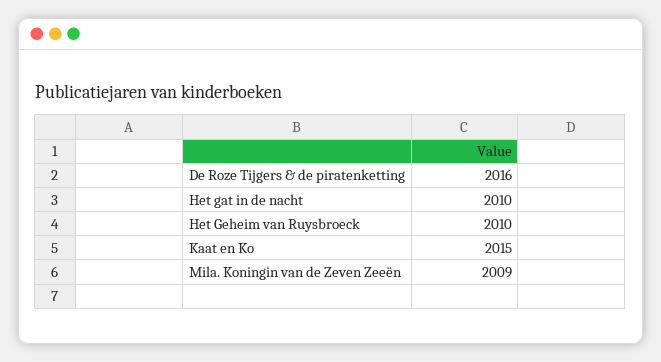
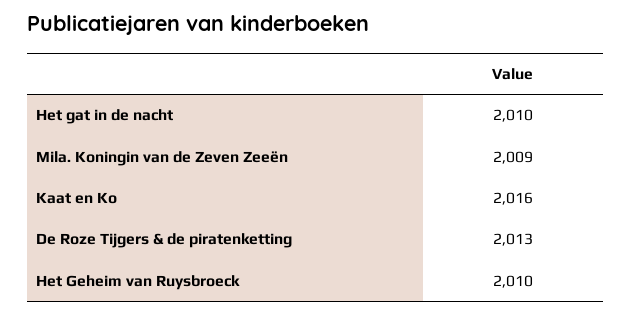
  {
-   "De Roze Tijgers & de piratenketting": 2016,
+   "De Roze Tijgers & de piratenketting": 2013,
    "Het gat in de nacht": 2010,
    "Het Geheim van Ruysbroeck": 2010,
-   "Kaat en Ko": 2015,
+   "Kaat en Ko": 2016,
    "Mila. Koningin van de Zeven Zeeën": 2009
  }

